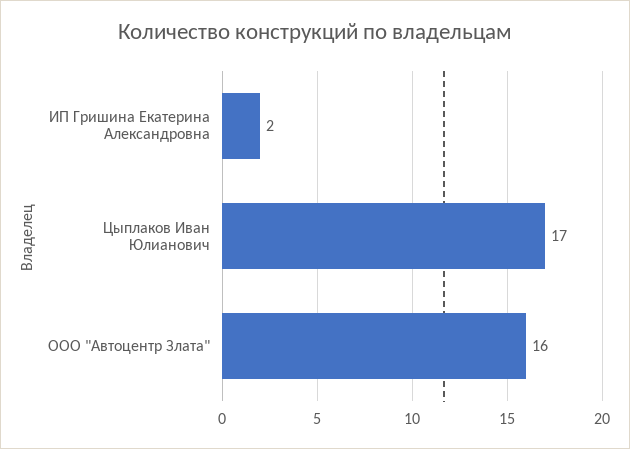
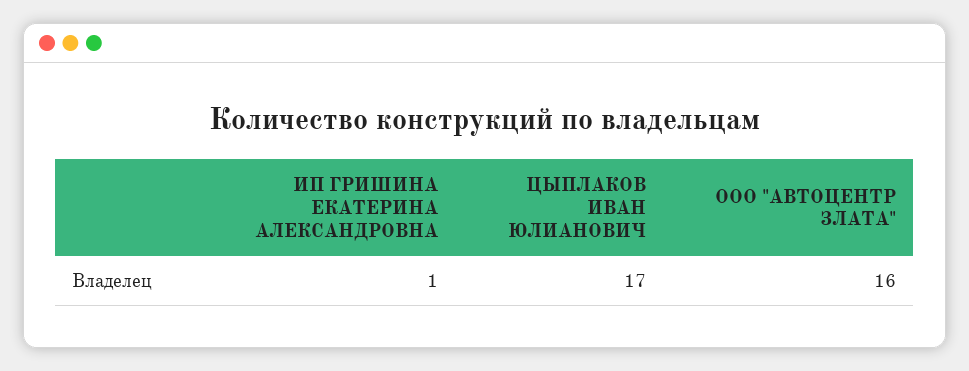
  {
-   "ИП Гришина Екатерина Александровна": 2,
+   "ИП Гришина Екатерина Александровна": 1,
    "Цыплаков Иван Юлианович": 17,
    "ООО \"Автоцентр Злата\"": 16
  }

